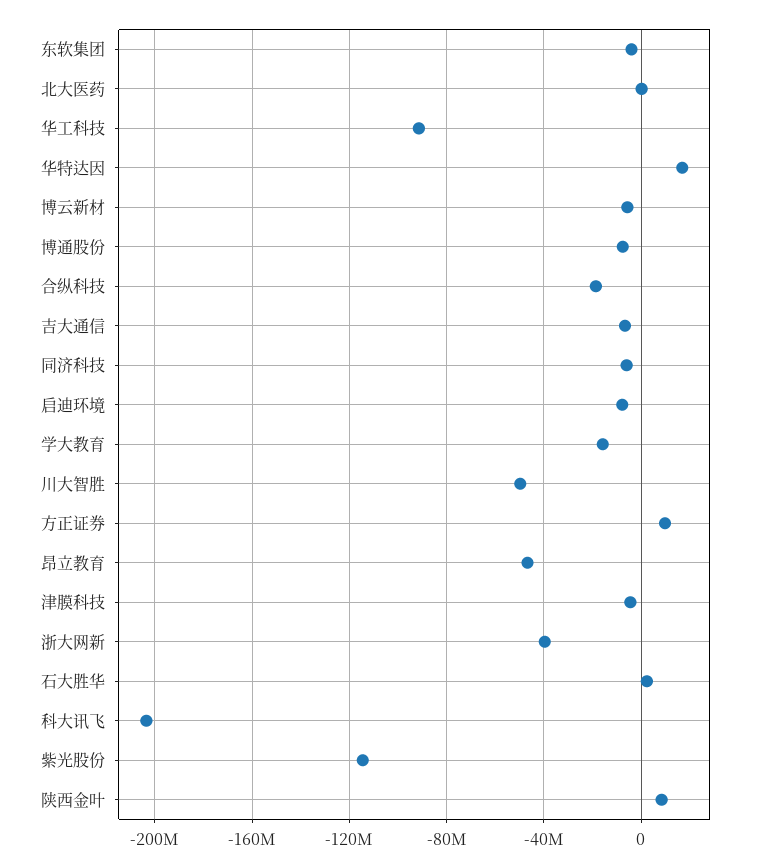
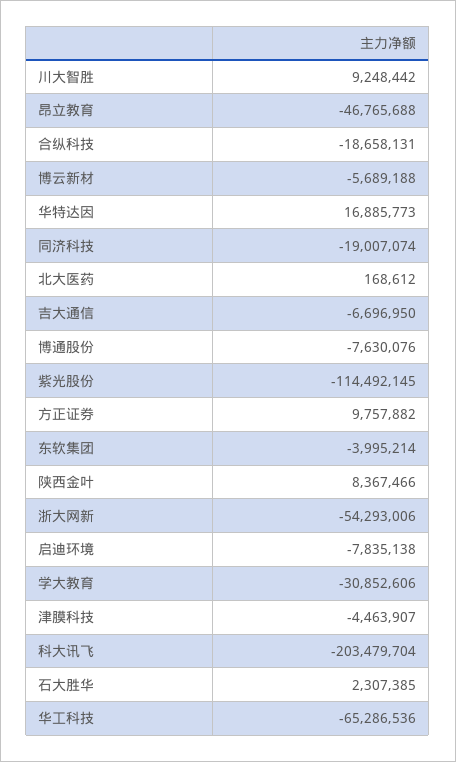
  {
    "东软集团": -3995214,
    "北大医药": 168612,
-   "华工科技": -90000000,
+   "华工科技": -65286536,
    "华特达因": 16885773,
    "博云新材": -5689188,
    "博通股份": -7630076,
    "合纵科技": -18658131,
    "吉大通信": -6696950,
-   "同济科技": -5000000,
+   "同济科技": -19007074,
    "启迪环境": -7835138,
-   "学大教育": -15000000,
+   "学大教育": -30852606,
-   "川大智胜": -50000000,
+   "川大智胜": 9248442,
    "方正证券": 9757882,
    "昂立教育": -46765688,
    "津膜科技": -4463907,
-   "浙大网新": -40000000,
+   "浙大网新": -54293006,
    "石大胜华": 2307385,
    "科大讯飞": -203479704,
    "紫光股份": -114492145,
    "陕西金叶": 8367466
  }

